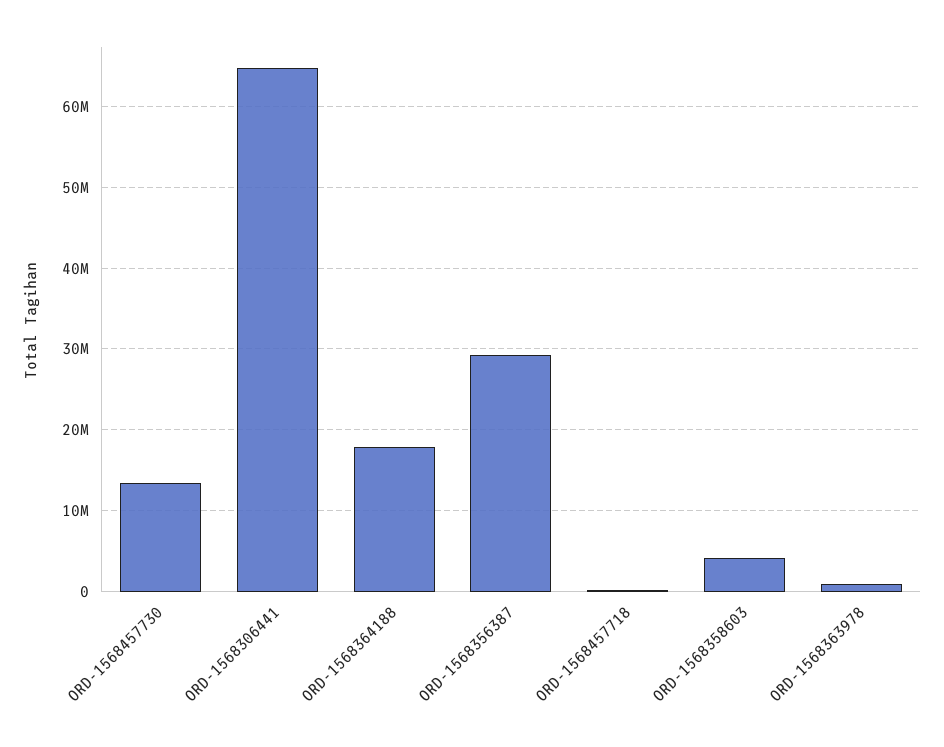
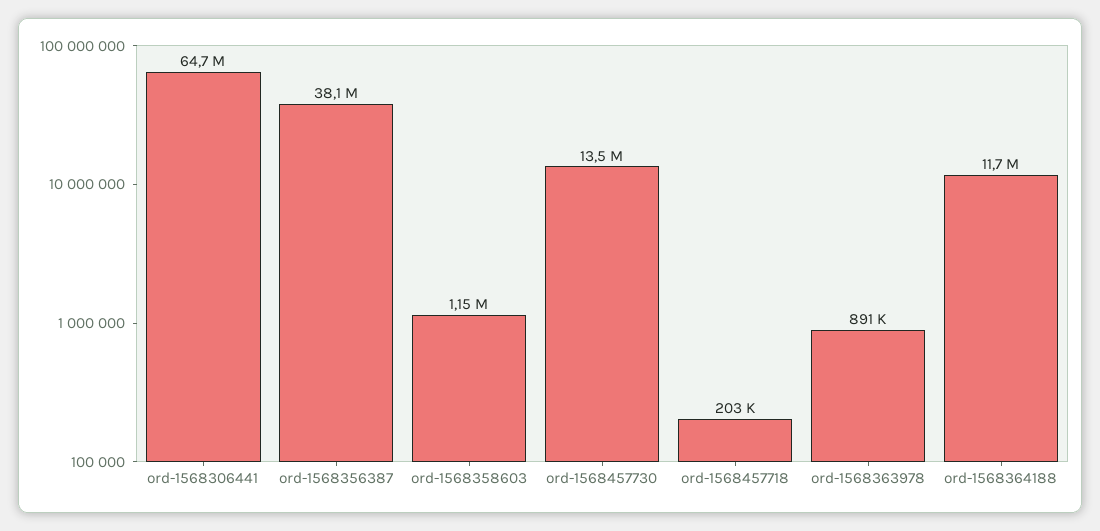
  {
    "ORD-1568457730": 13500000,
    "ORD-1568306441": 64700000,
-   "ORD-1568364188": 18000000,
+   "ORD-1568364188": 11700000,
-   "ORD-1568356387": 29000000,
+   "ORD-1568356387": 38100000,
    "ORD-1568457718": 203000,
-   "ORD-1568358603": 4000000,
+   "ORD-1568358603": 1150000,
    "ORD-1568363978": 891000
  }

